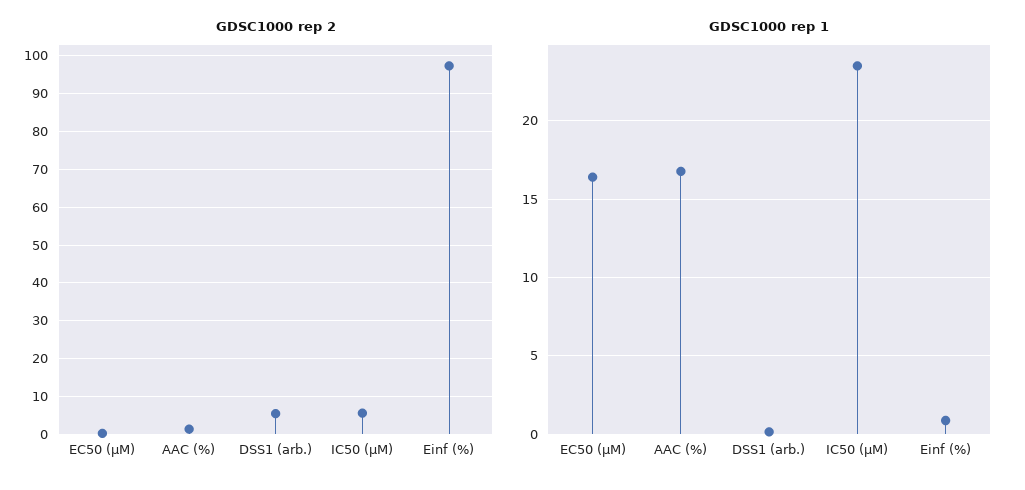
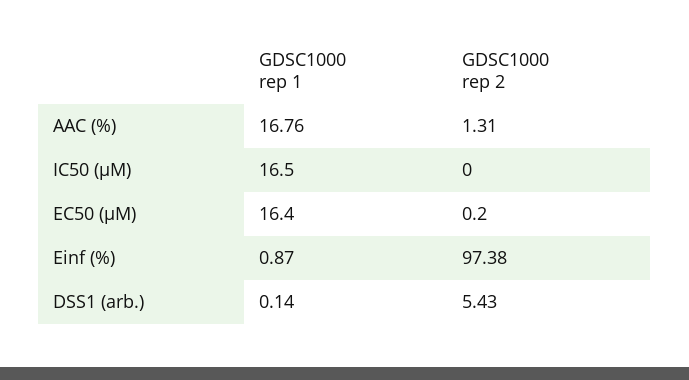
  {
    "GDSC1000 rep 2": {
      "EC50 (µM)": 0.2,
      "AAC (%)": 1.31,
      "DSS1 (arb.)": 5.43,
-     "IC50 (µM)": 6,
+     "IC50 (µM)": 0,
      "Einf (%)": 97.38
    },
    "GDSC1000 rep 1": {
      "EC50 (µM)": 16.4,
      "AAC (%)": 16.76,
      "DSS1 (arb.)": 0.14,
-     "IC50 (µM)": 23.5,
+     "IC50 (µM)": 16.5,
      "Einf (%)": 0.87
    }
  }

